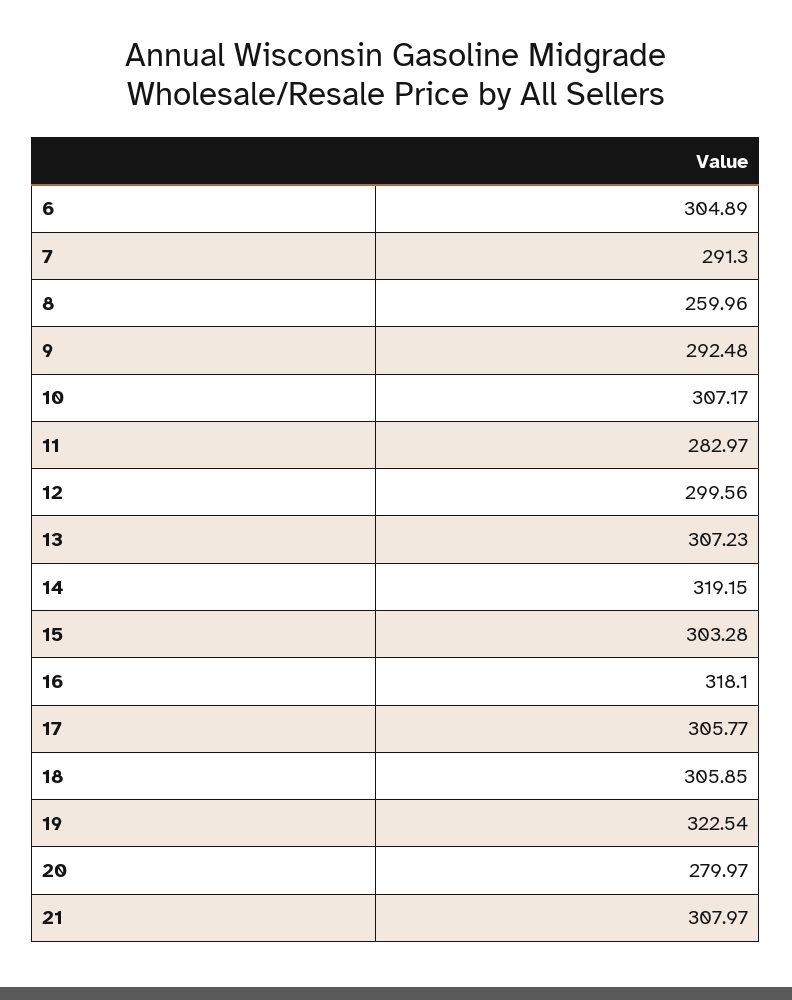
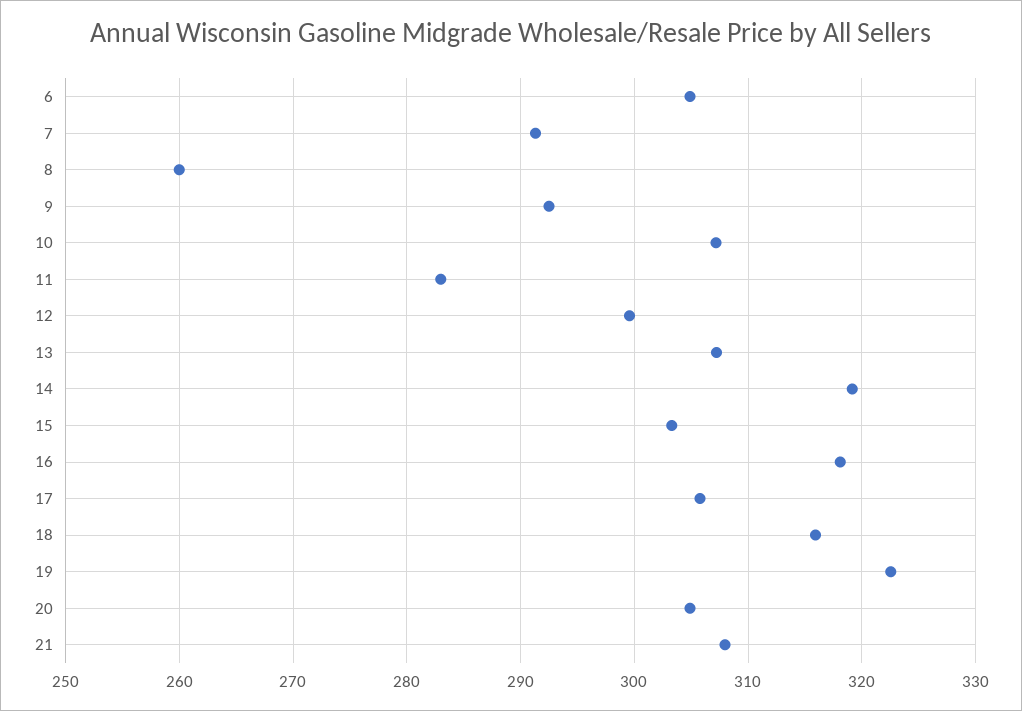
  {
    "6": 304.89,
    "7": 291.3,
    "8": 259.96,
    "9": 292.48,
    "10": 307.17,
    "11": 282.97,
    "12": 299.56,
    "13": 307.23,
    "14": 319.15,
    "15": 303.28,
    "16": 318.1,
    "17": 305.77,
-   "18": 305.85,
+   "18": 316,
    "19": 322.54,
-   "20": 279.97,
+   "20": 305,
    "21": 307.97
  }

